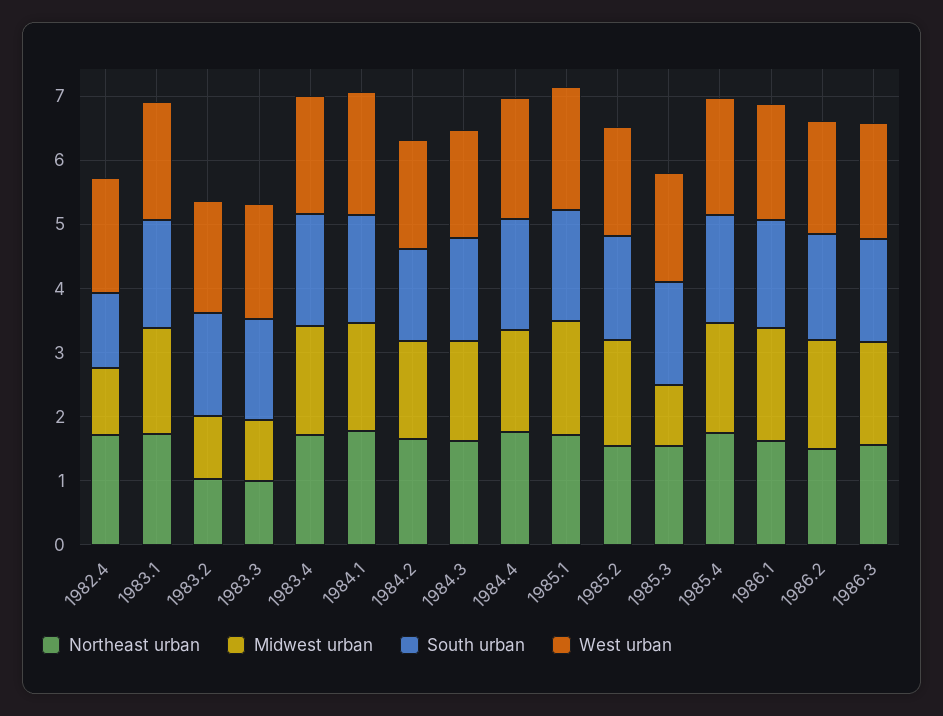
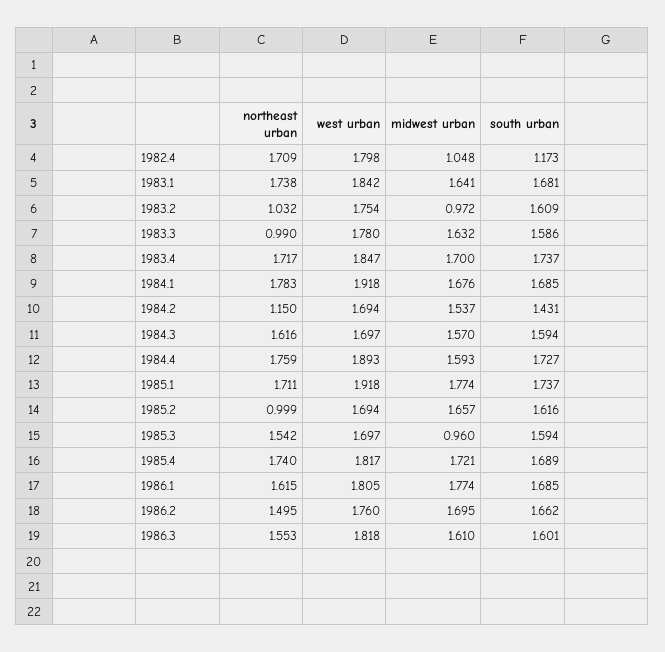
  {
    "Northeast urban": {
      "1982.4": 1.709,
      "1983.1": 1.738,
      "1983.2": 1.032,
      "1983.3": 0.99,
      "1983.4": 1.717,
      "1984.1": 1.783,
-     "1984.2": 1.6,
+     "1984.2": 1.15,
      "1984.3": 1.616,
      "1984.4": 1.759,
      "1985.1": 1.711,
-     "1985.2": 1.6,
+     "1985.2": 0.999,
      "1985.3": 1.542,
      "1985.4": 1.74,
      "1986.1": 1.615,
      "1986.2": 1.495,
      "1986.3": 1.553
    },
    "Midwest urban": {
      "1982.4": 1.048,
      "1983.1": 1.641,
      "1983.2": 0.972,
-     "1983.3": 1,
+     "1983.3": 1.632,
      "1983.4": 1.7,
      "1984.1": 1.676,
      "1984.2": 1.537,
      "1984.3": 1.57,
      "1984.4": 1.593,
      "1985.1": 1.774,
      "1985.2": 1.657,
      "1985.3": 0.96,
      "1985.4": 1.721,
      "1986.1": 1.774,
      "1986.2": 1.695,
      "1986.3": 1.61
    },
    "South urban": {
      "1982.4": 1.173,
      "1983.1": 1.681,
      "1983.2": 1.609,
      "1983.3": 1.586,
      "1983.4": 1.737,
      "1984.1": 1.685,
      "1984.2": 1.431,
      "1984.3": 1.594,
      "1984.4": 1.727,
      "1985.1": 1.737,
      "1985.2": 1.616,
      "1985.3": 1.594,
      "1985.4": 1.689,
      "1986.1": 1.685,
      "1986.2": 1.662,
      "1986.3": 1.601
    },
    "West urban": {
      "1982.4": 1.798,
      "1983.1": 1.842,
      "1983.2": 1.754,
      "1983.3": 1.78,
      "1983.4": 1.847,
      "1984.1": 1.918,
      "1984.2": 1.694,
      "1984.3": 1.697,
      "1984.4": 1.893,
      "1985.1": 1.918,
      "1985.2": 1.694,
      "1985.3": 1.697,
      "1985.4": 1.817,
      "1986.1": 1.805,
      "1986.2": 1.76,
      "1986.3": 1.818
    }
  }

